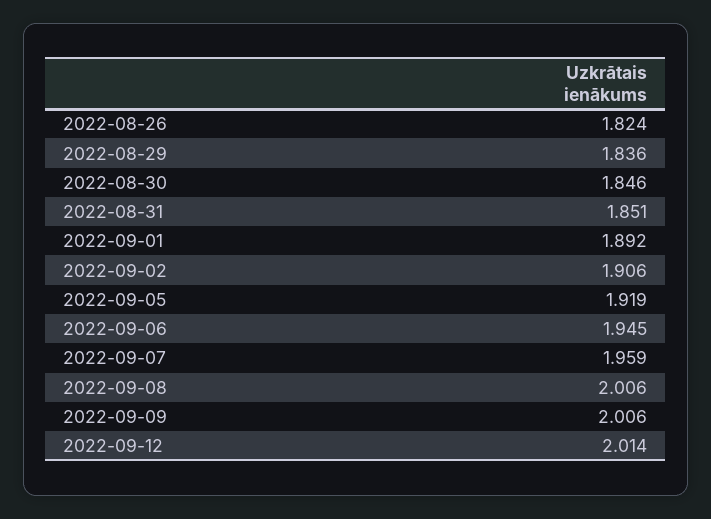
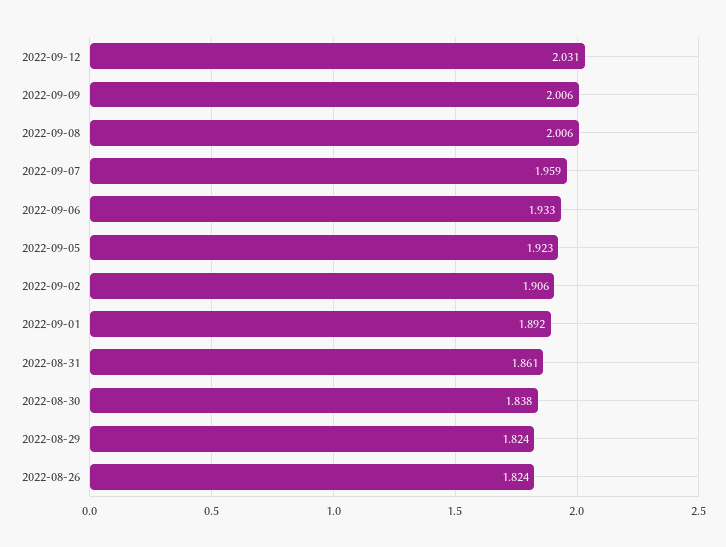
  {
    "2022-08-26": 1.824,
-   "2022-08-29": 1.836,
+   "2022-08-29": 1.824,
-   "2022-08-30": 1.846,
+   "2022-08-30": 1.838,
-   "2022-08-31": 1.851,
+   "2022-08-31": 1.861,
    "2022-09-01": 1.892,
    "2022-09-02": 1.906,
-   "2022-09-05": 1.919,
+   "2022-09-05": 1.923,
-   "2022-09-06": 1.945,
+   "2022-09-06": 1.933,
    "2022-09-07": 1.959,
    "2022-09-08": 2.006,
    "2022-09-09": 2.006,
-   "2022-09-12": 2.014
+   "2022-09-12": 2.031
  }

